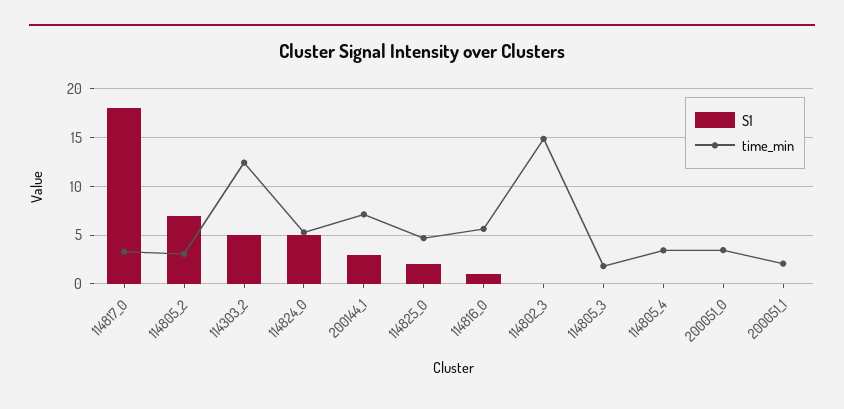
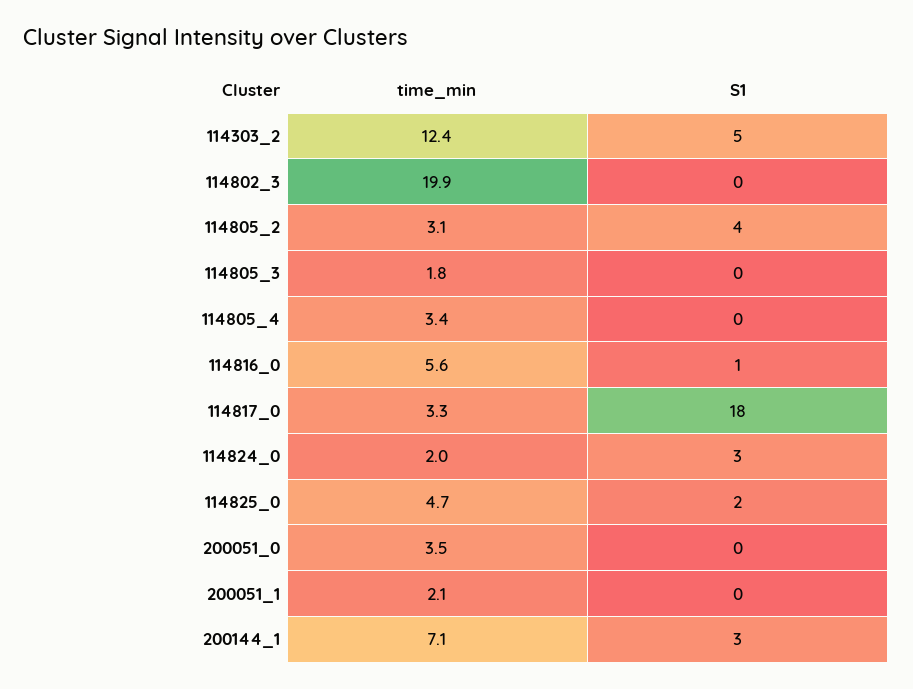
  {
    "S1": {
      "114817_0": 18,
-     "114805_2": 7,
+     "114805_2": 4,
      "114303_2": 5,
-     "114824_0": 5,
+     "114824_0": 3,
      "200144_1": 3,
      "114825_0": 2,
      "114816_0": 1,
      "114802_3": 0,
      "114805_3": 0,
      "114805_4": 0,
      "200051_0": 0,
      "200051_1": 0
    },
    "time_min": {
      "114817_0": 3.3,
      "114805_2": 3.1,
      "114303_2": 12.4,
-     "114824_0": 5,
+     "114824_0": 2,
      "200144_1": 7.1,
      "114825_0": 4.7,
      "114816_0": 5.6,
-     "114802_3": 15,
+     "114802_3": 19.9,
      "114805_3": 1.8,
      "114805_4": 3.4,
      "200051_0": 3.5,
      "200051_1": 2.1
    }
  }

